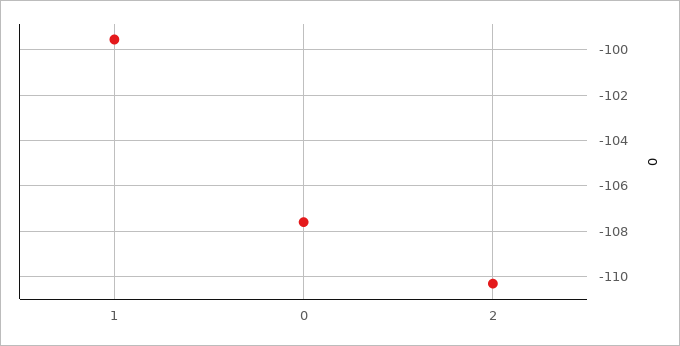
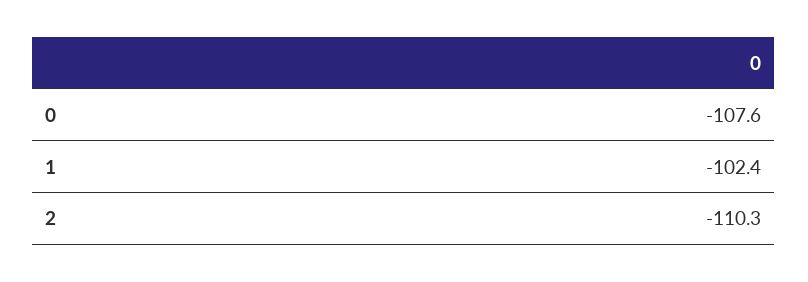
  {
-   "1": -99.5,
+   "1": -102.4,
    "0": -107.6,
    "2": -110.3
  }

